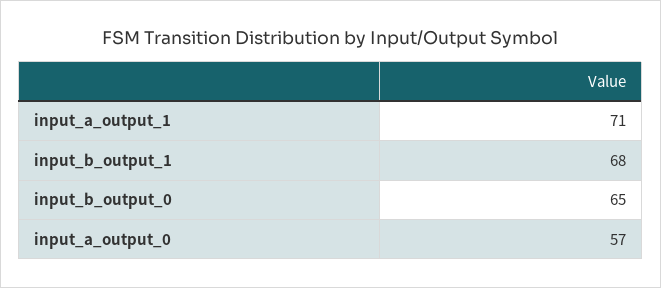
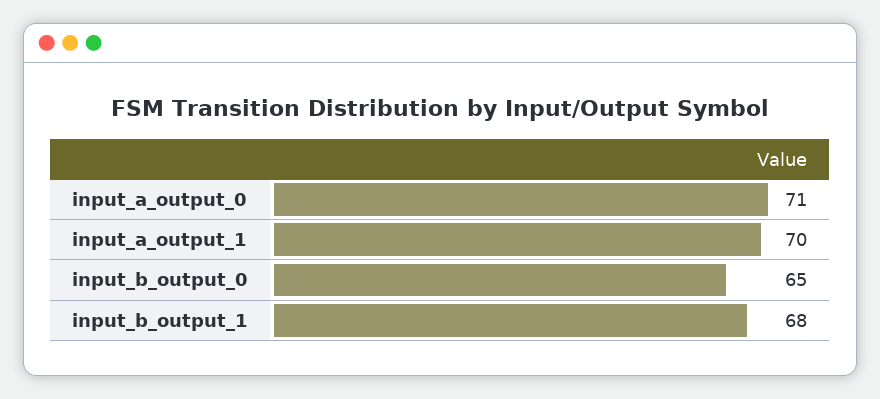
  {
-   "input_a_output_1": 71,
+   "input_a_output_1": 70,
    "input_b_output_1": 68,
    "input_b_output_0": 65,
-   "input_a_output_0": 57
+   "input_a_output_0": 71
  }

